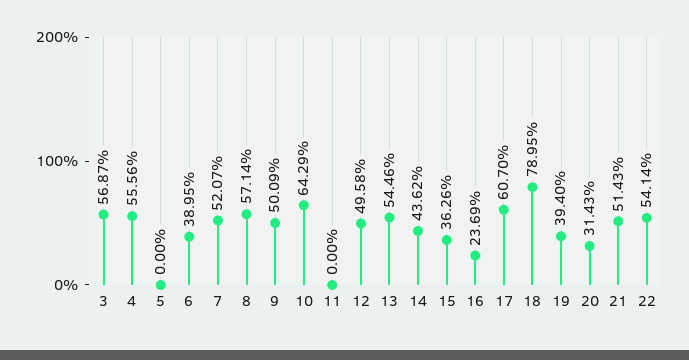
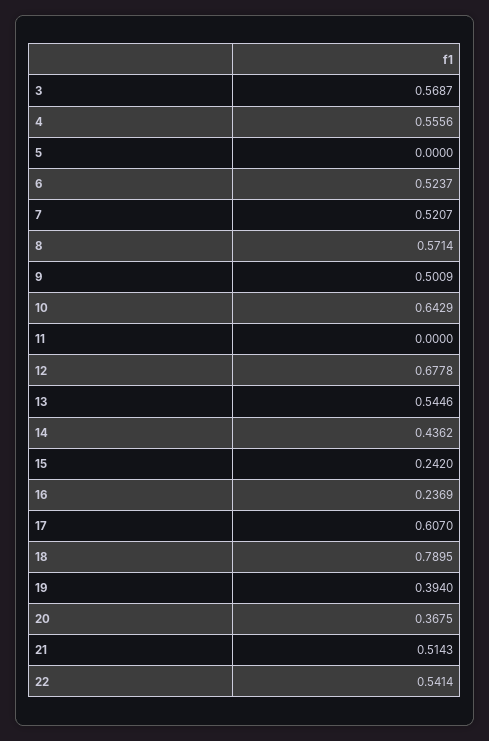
  {
    "3": 0.5687,
    "4": 0.5556,
    "5": 0,
-   "6": 0.3895,
+   "6": 0.5237,
    "7": 0.5207,
    "8": 0.5714,
    "9": 0.5009,
    "10": 0.6429,
    "11": 0,
-   "12": 0.4958,
+   "12": 0.6778,
    "13": 0.5446,
    "14": 0.4362,
-   "15": 0.3626,
+   "15": 0.242,
    "16": 0.2369,
    "17": 0.607,
    "18": 0.7895,
    "19": 0.394,
-   "20": 0.3143,
+   "20": 0.3675,
    "21": 0.5143,
    "22": 0.5414
  }

